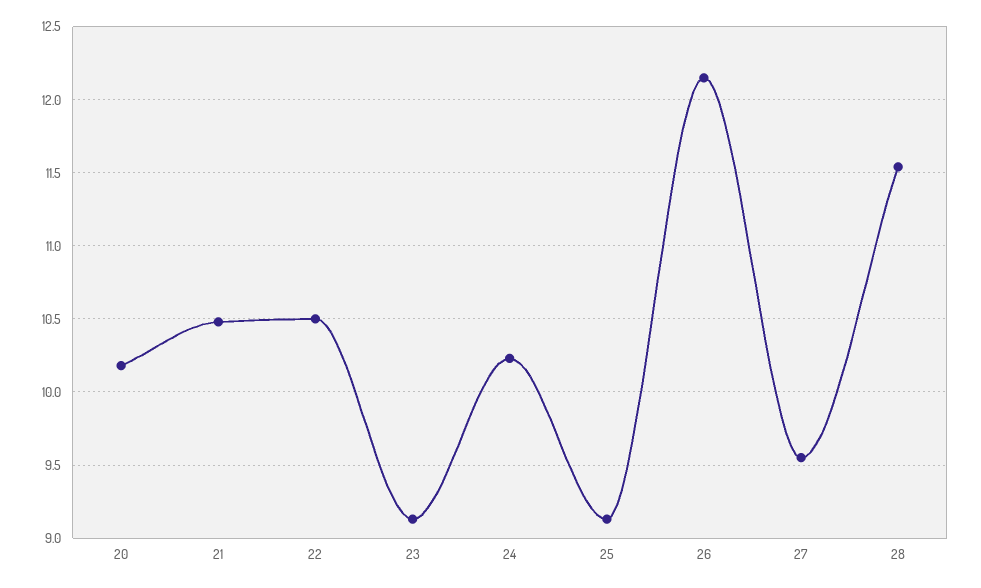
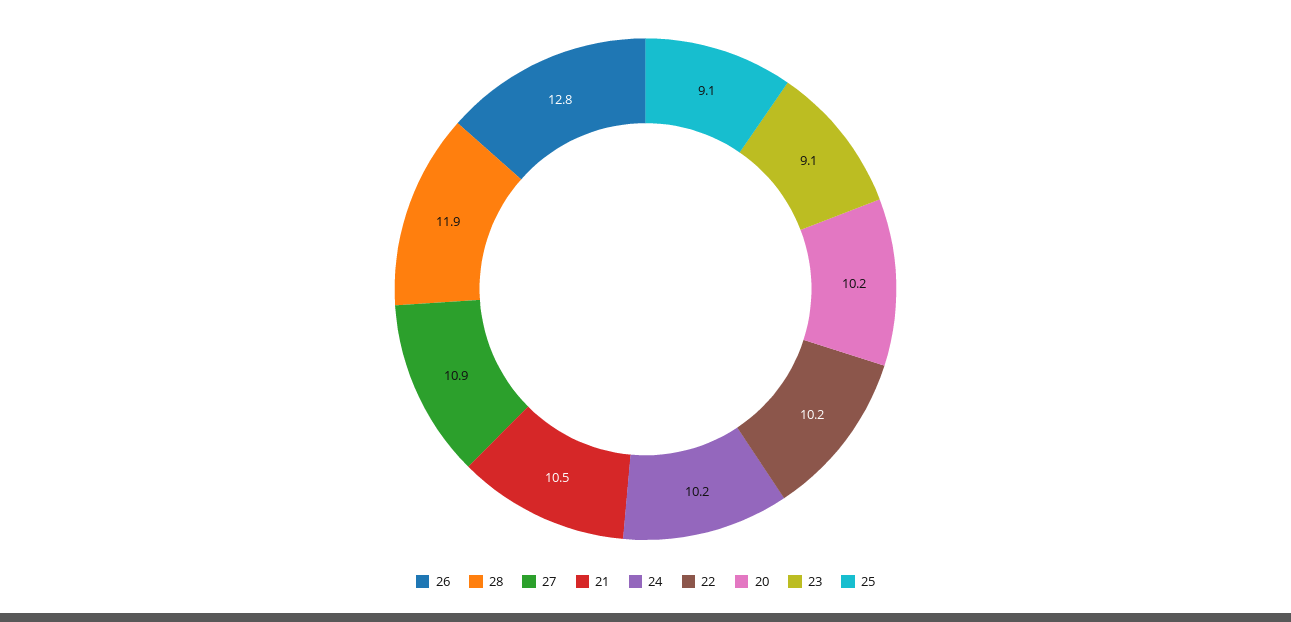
  {
    "20": 10.2,
    "21": 10.5,
-   "22": 10.5,
+   "22": 10.2,
    "23": 9.1,
    "24": 10.2,
    "25": 9.1,
-   "26": 12.15,
+   "26": 12.8,
-   "27": 9.55,
+   "27": 10.9,
-   "28": 11.55
+   "28": 11.9
  }

